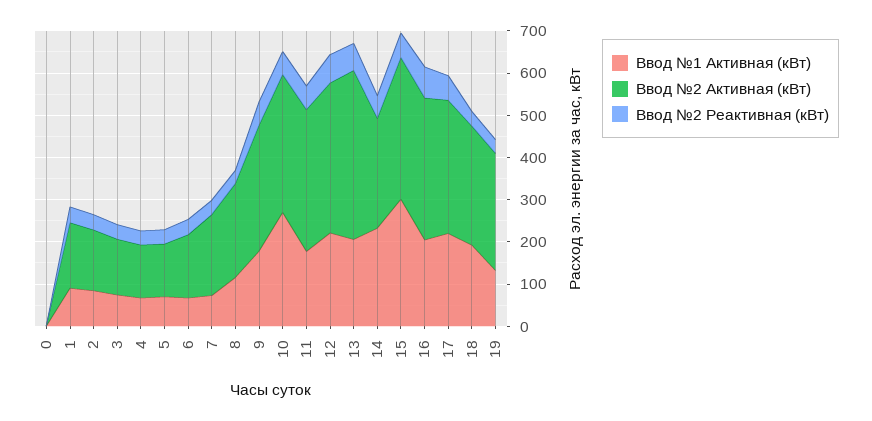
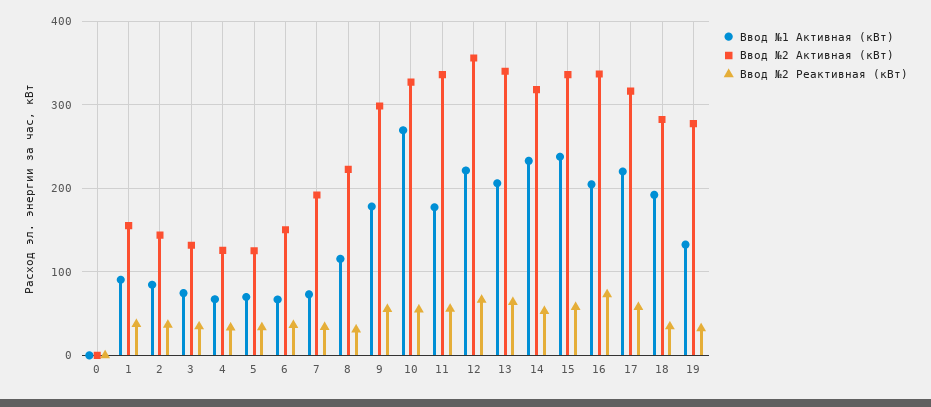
  {
    "Ввод №1 Активная (кВт)": {
      "0": 0,
      "1": 90,
      "2": 80,
      "3": 70,
      "4": 70,
      "5": 70,
      "6": 70,
      "7": 70,
      "8": 120,
      "9": 180,
      "10": 270,
      "11": 180,
      "12": 220,
      "13": 210,
      "14": 230,
-     "15": 300,
+     "15": 240,
      "16": 200,
      "17": 220,
      "18": 190,
      "19": 130
    },
    "Ввод №2 Активная (кВт)": {
      "0": 0,
      "1": 160,
      "2": 140,
      "3": 130,
      "4": 130,
      "5": 130,
      "6": 150,
      "7": 190,
      "8": 220,
      "9": 300,
      "10": 330,
      "11": 340,
      "12": 360,
-     "13": 400,
+     "13": 340,
-     "14": 260,
+     "14": 320,
      "15": 340,
      "16": 340,
      "17": 320,
      "18": 280,
      "19": 280
    },
    "Ввод №2 Реактивная (кВт)": {
      "0": 0,
      "1": 40,
      "2": 40,
      "3": 30,
      "4": 30,
      "5": 30,
      "6": 40,
      "7": 30,
      "8": 30,
      "9": 60,
      "10": 50,
      "11": 60,
      "12": 70,
      "13": 60,
      "14": 50,
      "15": 60,
      "16": 70,
      "17": 60,
      "18": 30,
      "19": 30
    }
  }

